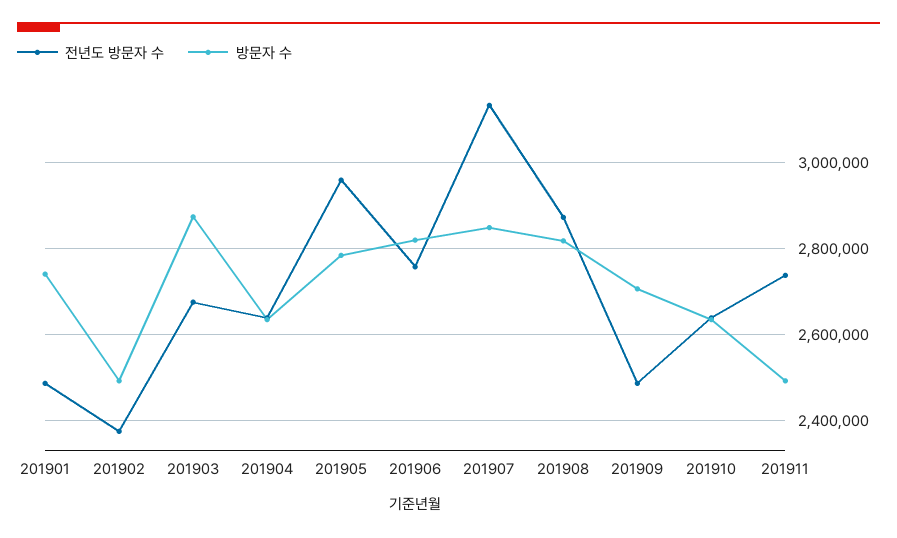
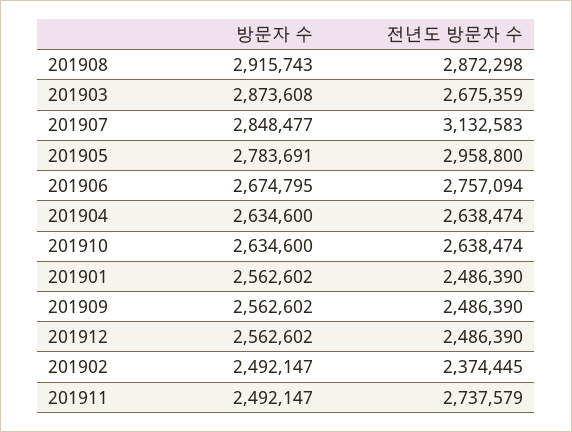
  {
    "전년도 방문자 수": {
      "201901": 2486390,
      "201902": 2374445,
      "201903": 2675359,
      "201904": 2638474,
      "201905": 2958800,
      "201906": 2757094,
      "201907": 3132583,
      "201908": 2872298,
      "201909": 2486390,
      "201910": 2638474,
-     "201911": 2737579
+     "201911": 2737579,
+     "201912": 2486390
    },
    "방문자 수": {
-     "201901": 2740000,
+     "201901": 2562602,
      "201902": 2492147,
      "201903": 2873608,
      "201904": 2634600,
      "201905": 2783691,
-     "201906": 2820000,
+     "201906": 2674795,
      "201907": 2848477,
-     "201908": 2820000,
+     "201908": 2915743,
-     "201909": 2700000,
+     "201909": 2562602,
      "201910": 2634600,
-     "201911": 2492147
+     "201911": 2492147,
+     "201912": 2562602
    }
  }

